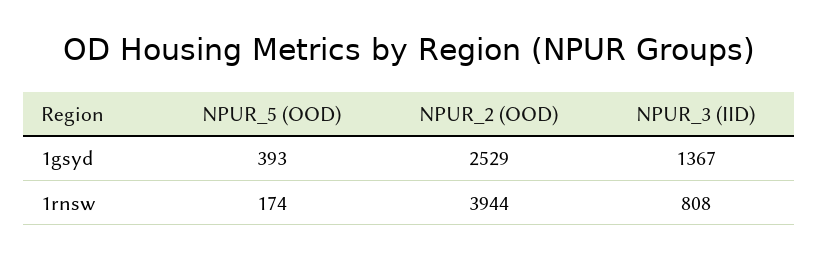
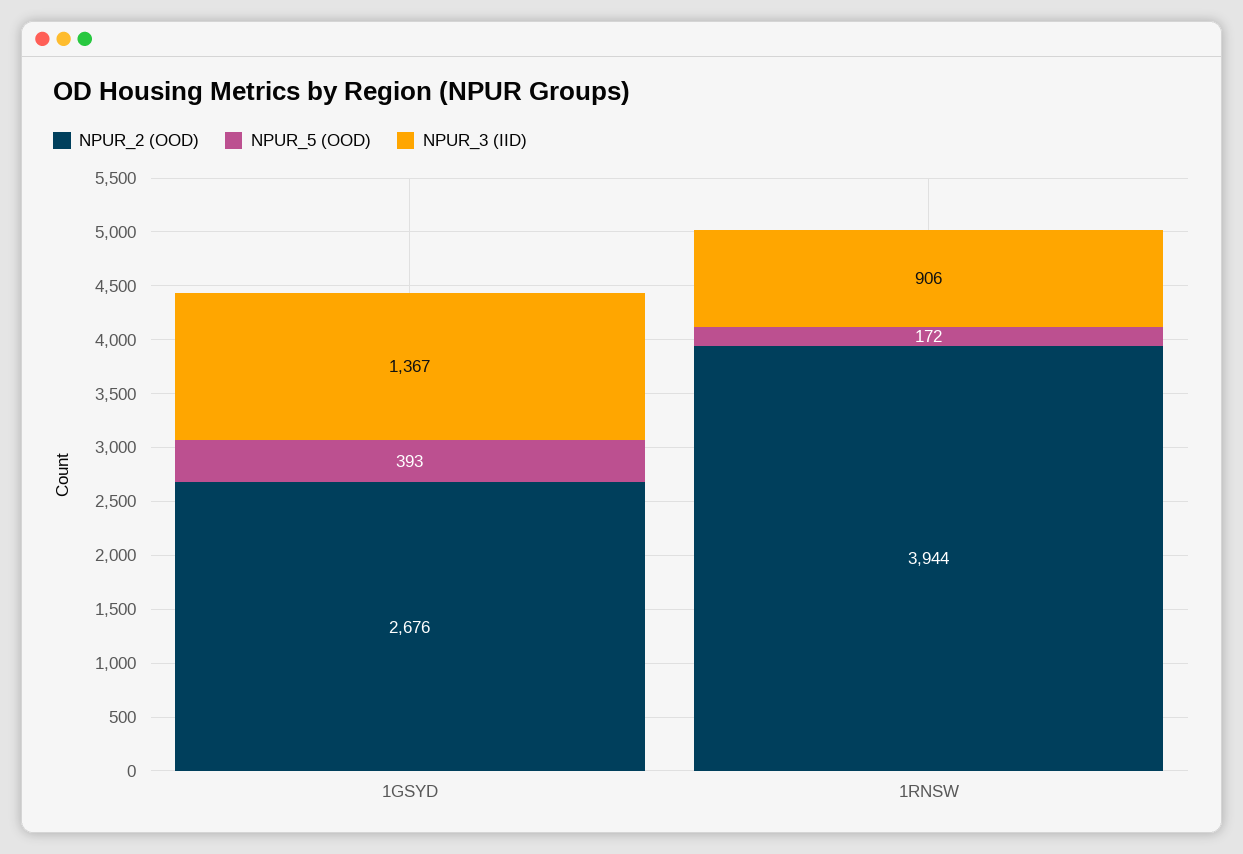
  {
    "NPUR_5 (OOD)": {
      "1gsyd": 393,
-     "1rnsw": 174
+     "1rnsw": 172
    },
    "NPUR_2 (OOD)": {
-     "1gsyd": 2529,
+     "1gsyd": 2676,
      "1rnsw": 3944
    },
    "NPUR_3 (IID)": {
      "1gsyd": 1367,
-     "1rnsw": 808
+     "1rnsw": 906
    }
  }

